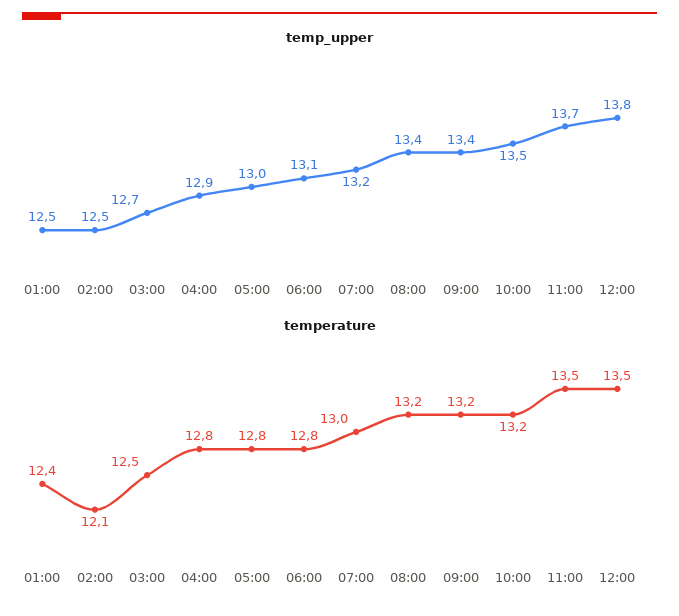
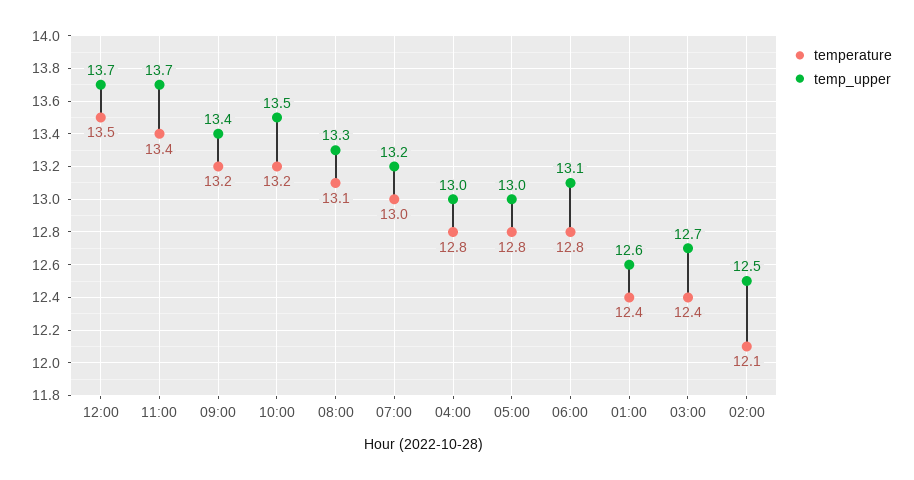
  {
    "temp_upper": {
-     "01:00": 12.5,
+     "01:00": 12.6,
      "02:00": 12.5,
      "03:00": 12.7,
-     "04:00": 12.9,
+     "04:00": 13,
      "05:00": 13,
      "06:00": 13.1,
      "07:00": 13.2,
-     "08:00": 13.4,
+     "08:00": 13.3,
      "09:00": 13.4,
      "10:00": 13.5,
      "11:00": 13.7,
-     "12:00": 13.8
+     "12:00": 13.7
    },
    "temperature": {
      "01:00": 12.4,
      "02:00": 12.1,
-     "03:00": 12.5,
+     "03:00": 12.4,
      "04:00": 12.8,
      "05:00": 12.8,
      "06:00": 12.8,
      "07:00": 13,
-     "08:00": 13.2,
+     "08:00": 13.1,
      "09:00": 13.2,
      "10:00": 13.2,
-     "11:00": 13.5,
+     "11:00": 13.4,
      "12:00": 13.5
    }
  }

